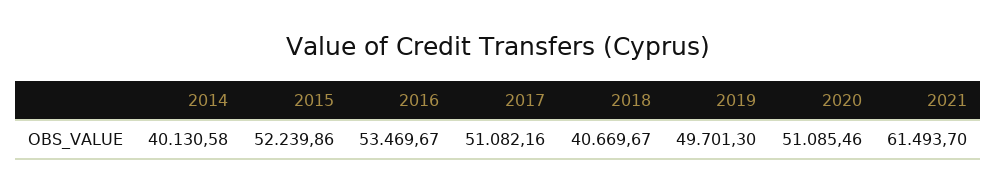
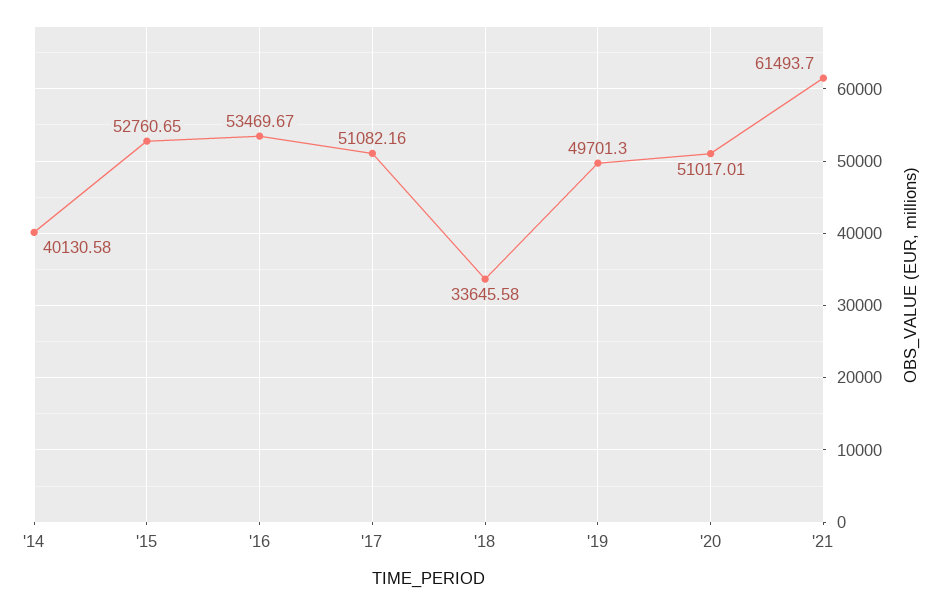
  {
    "2014": 40130.58,
-   "2015": 52239.86,
+   "2015": 52760.65,
    "2016": 53469.67,
    "2017": 51082.16,
-   "2018": 40669.67,
+   "2018": 33645.58,
    "2019": 49701.3,
-   "2020": 51085.46,
+   "2020": 51017.01,
    "2021": 61493.7
  }

